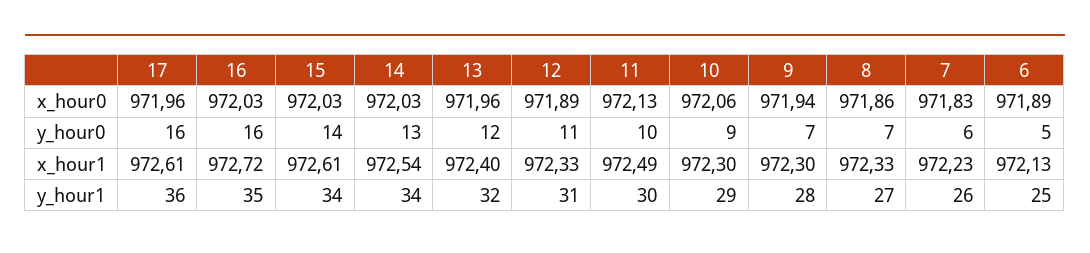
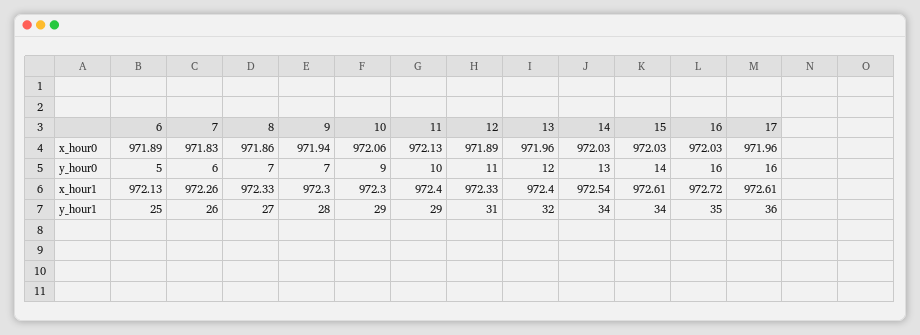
  {
    "17": {
      "x_hour0": 971.96,
      "y_hour0": 16,
      "x_hour1": 972.61,
      "y_hour1": 36
    },
    "16": {
      "x_hour0": 972.03,
      "y_hour0": 16,
      "x_hour1": 972.72,
      "y_hour1": 35
    },
    "15": {
      "x_hour0": 972.03,
      "y_hour0": 14,
      "x_hour1": 972.61,
      "y_hour1": 34
    },
    "14": {
      "x_hour0": 972.03,
      "y_hour0": 13,
      "x_hour1": 972.54,
      "y_hour1": 34
    },
    "13": {
      "x_hour0": 971.96,
      "y_hour0": 12,
      "x_hour1": 972.4,
      "y_hour1": 32
    },
    "12": {
      "x_hour0": 971.89,
      "y_hour0": 11,
      "x_hour1": 972.33,
      "y_hour1": 31
    },
    "11": {
      "x_hour0": 972.13,
      "y_hour0": 10,
-     "x_hour1": 972.49,
+     "x_hour1": 972.4,
-     "y_hour1": 30
+     "y_hour1": 29
    },
    "10": {
      "x_hour0": 972.06,
      "y_hour0": 9,
      "x_hour1": 972.3,
      "y_hour1": 29
    },
    "9": {
      "x_hour0": 971.94,
      "y_hour0": 7,
      "x_hour1": 972.3,
      "y_hour1": 28
    },
    "8": {
      "x_hour0": 971.86,
      "y_hour0": 7,
      "x_hour1": 972.33,
      "y_hour1": 27
    },
    "7": {
      "x_hour0": 971.83,
      "y_hour0": 6,
-     "x_hour1": 972.23,
+     "x_hour1": 972.26,
      "y_hour1": 26
    },
    "6": {
      "x_hour0": 971.89,
      "y_hour0": 5,
      "x_hour1": 972.13,
      "y_hour1": 25
    }
  }

